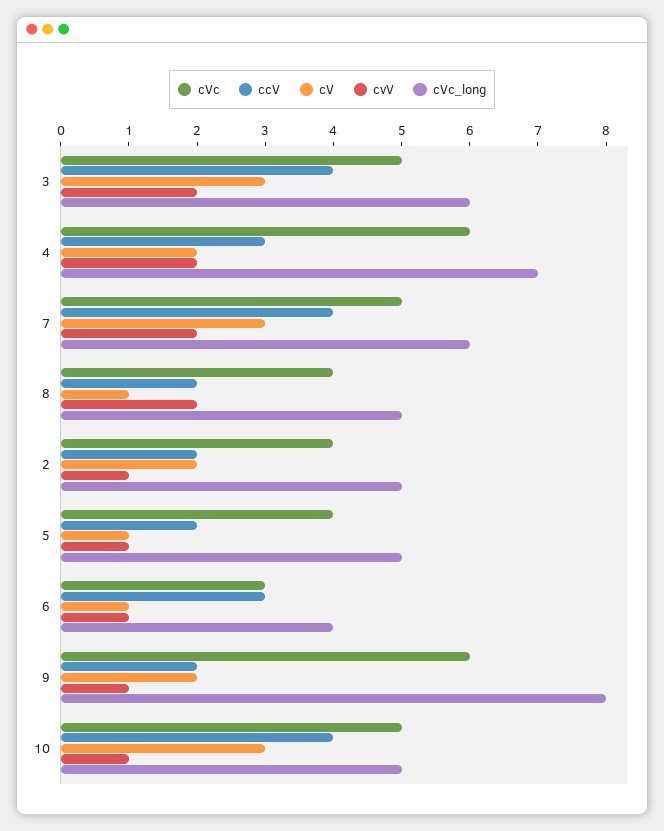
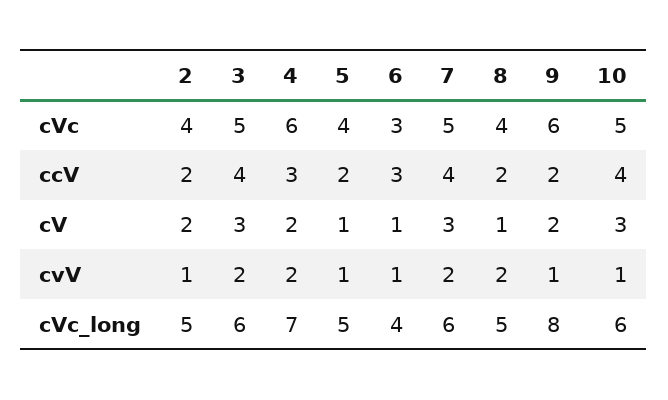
  {
    "cVc": {
      "3": 5,
      "4": 6,
      "7": 5,
      "8": 4,
      "2": 4,
      "5": 4,
      "6": 3,
      "9": 6,
      "10": 5
    },
    "ccV": {
      "3": 4,
      "4": 3,
      "7": 4,
      "8": 2,
      "2": 2,
      "5": 2,
      "6": 3,
      "9": 2,
      "10": 4
    },
    "cV": {
      "3": 3,
      "4": 2,
      "7": 3,
      "8": 1,
      "2": 2,
      "5": 1,
      "6": 1,
      "9": 2,
      "10": 3
    },
    "cvV": {
      "3": 2,
      "4": 2,
      "7": 2,
      "8": 2,
      "2": 1,
      "5": 1,
      "6": 1,
      "9": 1,
      "10": 1
    },
    "cVc_long": {
      "3": 6,
      "4": 7,
      "7": 6,
      "8": 5,
      "2": 5,
      "5": 5,
      "6": 4,
      "9": 8,
-     "10": 5
+     "10": 6
    }
  }

